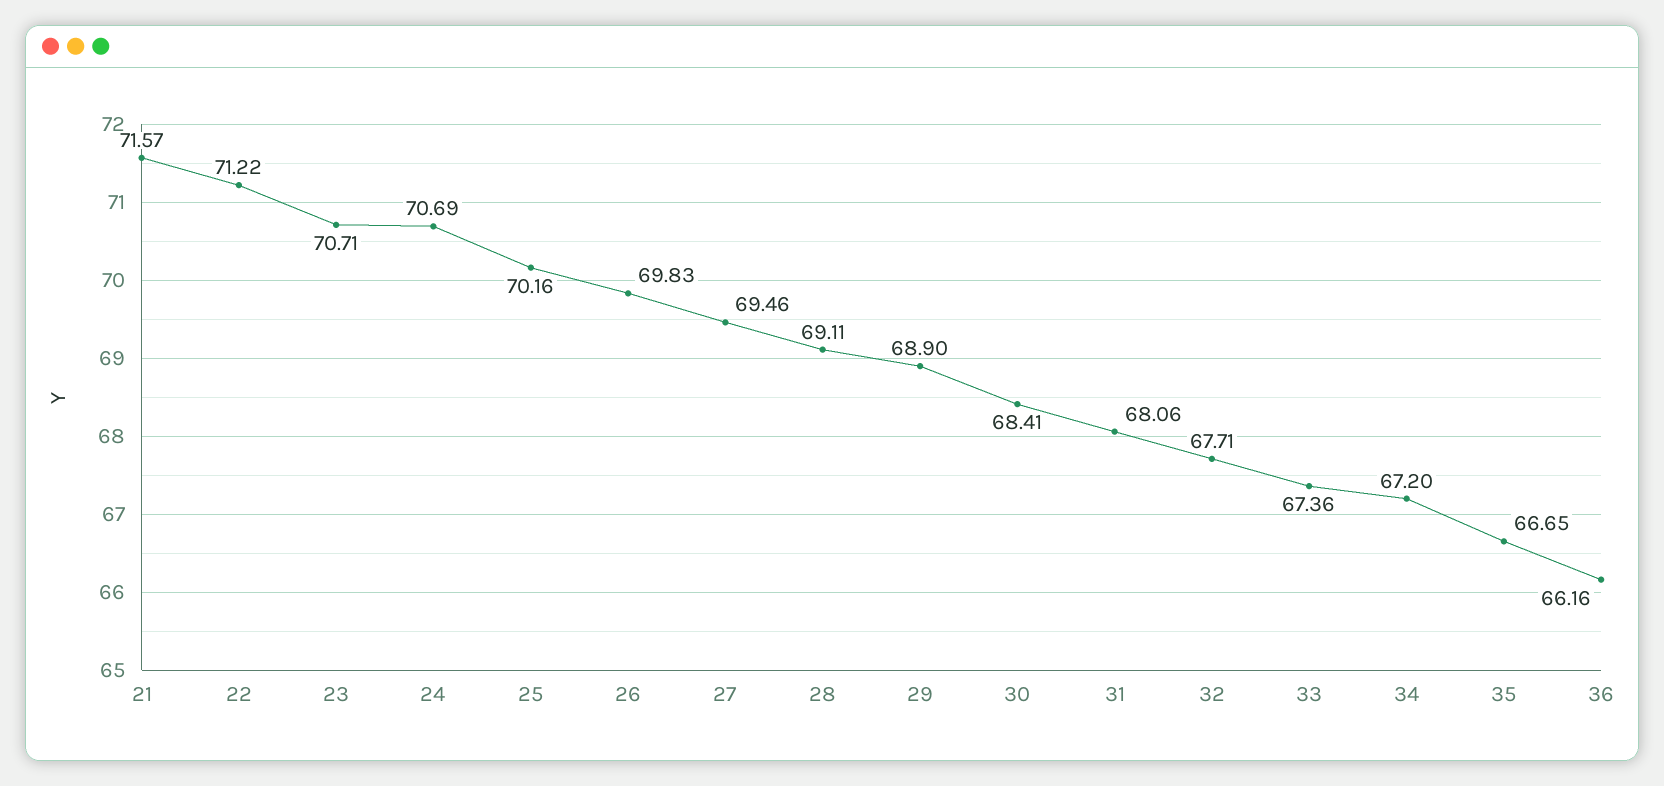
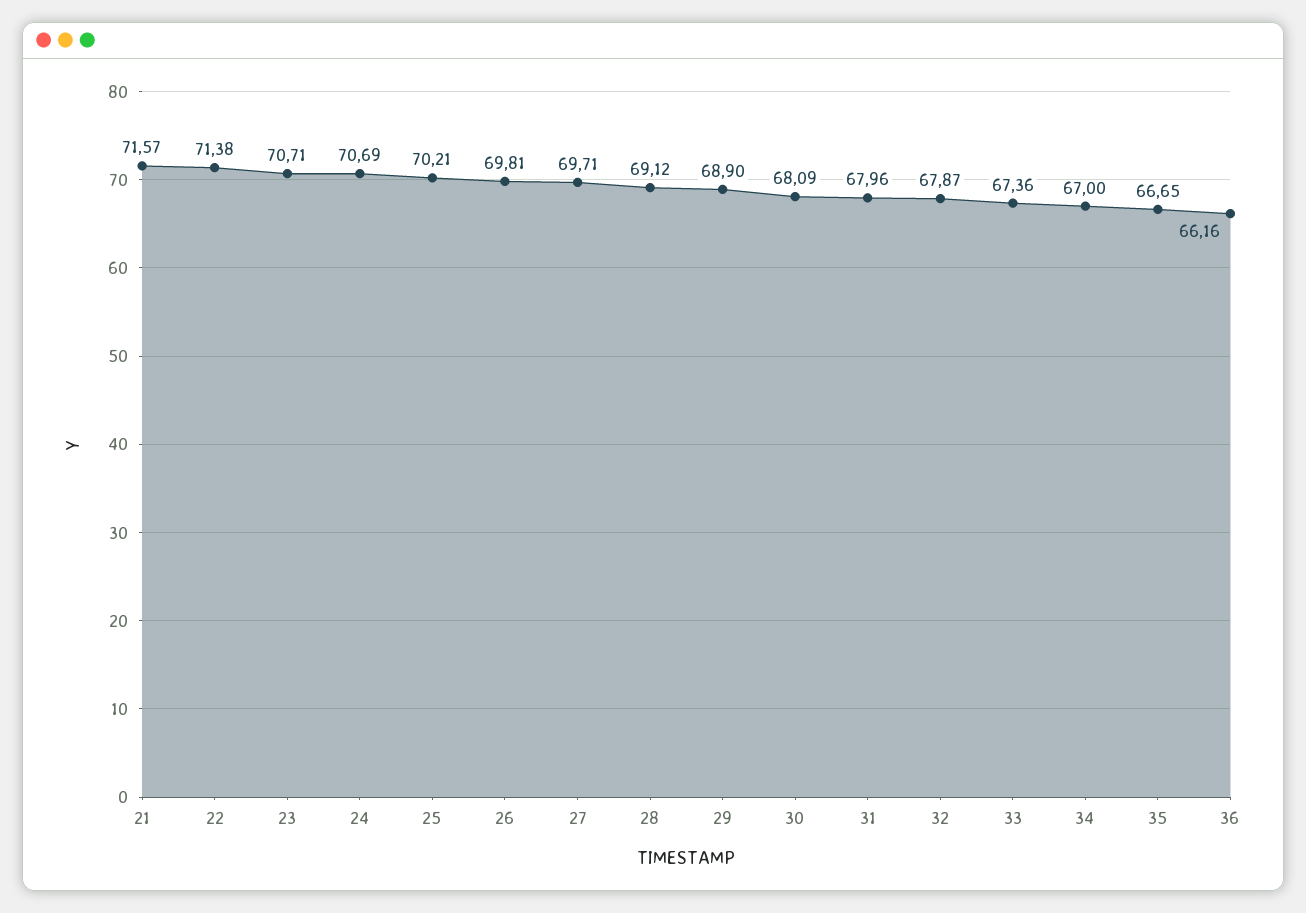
  {
    "21": 71.57,
-   "22": 71.22,
+   "22": 71.38,
    "23": 70.71,
    "24": 70.69,
-   "25": 70.16,
+   "25": 70.21,
-   "26": 69.83,
+   "26": 69.81,
-   "27": 69.46,
+   "27": 69.71,
-   "28": 69.11,
+   "28": 69.12,
    "29": 68.9,
-   "30": 68.41,
+   "30": 68.09,
-   "31": 68.06,
+   "31": 67.96,
-   "32": 67.71,
+   "32": 67.87,
    "33": 67.36,
-   "34": 67.2,
+   "34": 67,
    "35": 66.65,
    "36": 66.16
  }

